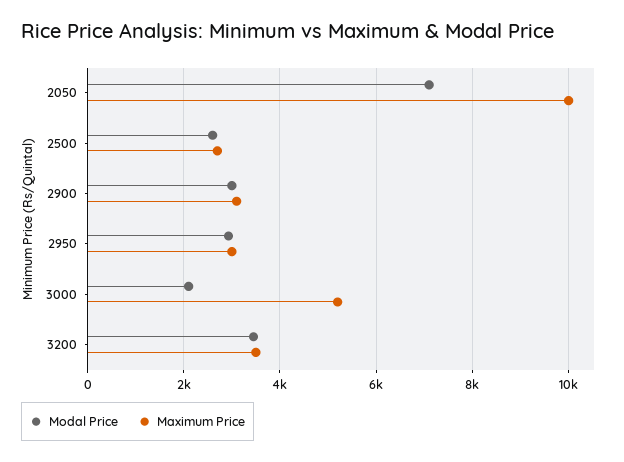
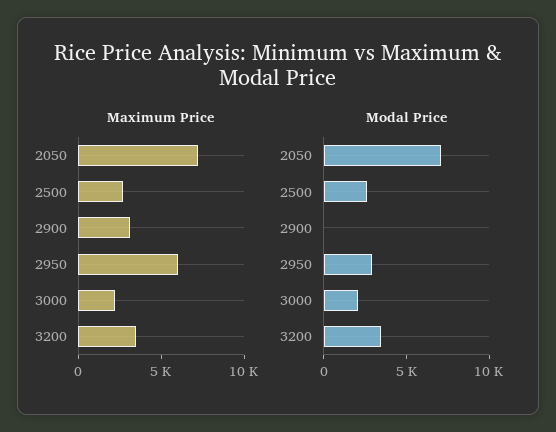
  {
    "Modal Price": {
      "2050": 7200,
      "2500": 2600,
-     "2900": 3000,
+     "2900": 0,
      "2950": 3000,
      "3000": 2200,
      "3200": 3400
    },
    "Maximum Price": {
-     "2050": 10000,
+     "2050": 7000,
      "2500": 2800,
      "2900": 3200,
-     "2950": 3000,
+     "2950": 6000,
-     "3000": 5200,
+     "3000": 2000,
      "3200": 3600
    }
  }

